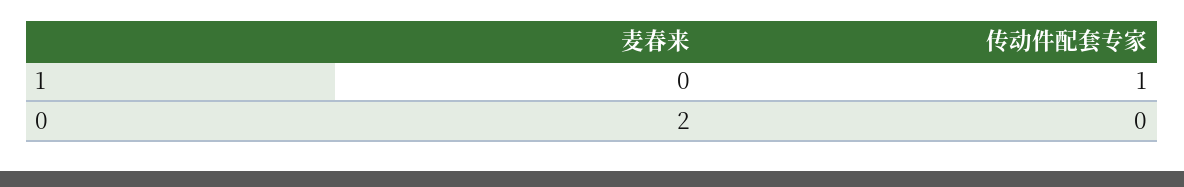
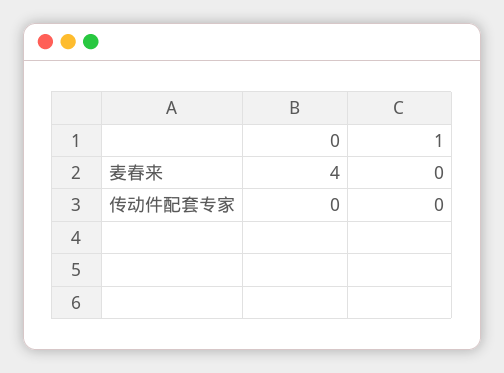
  {
    "麦春来": {
      "1": 0,
-     "0": 2
+     "0": 4
    },
    "传动件配套专家": {
-     "1": 1,
+     "1": 0,
      "0": 0
    }
  }

